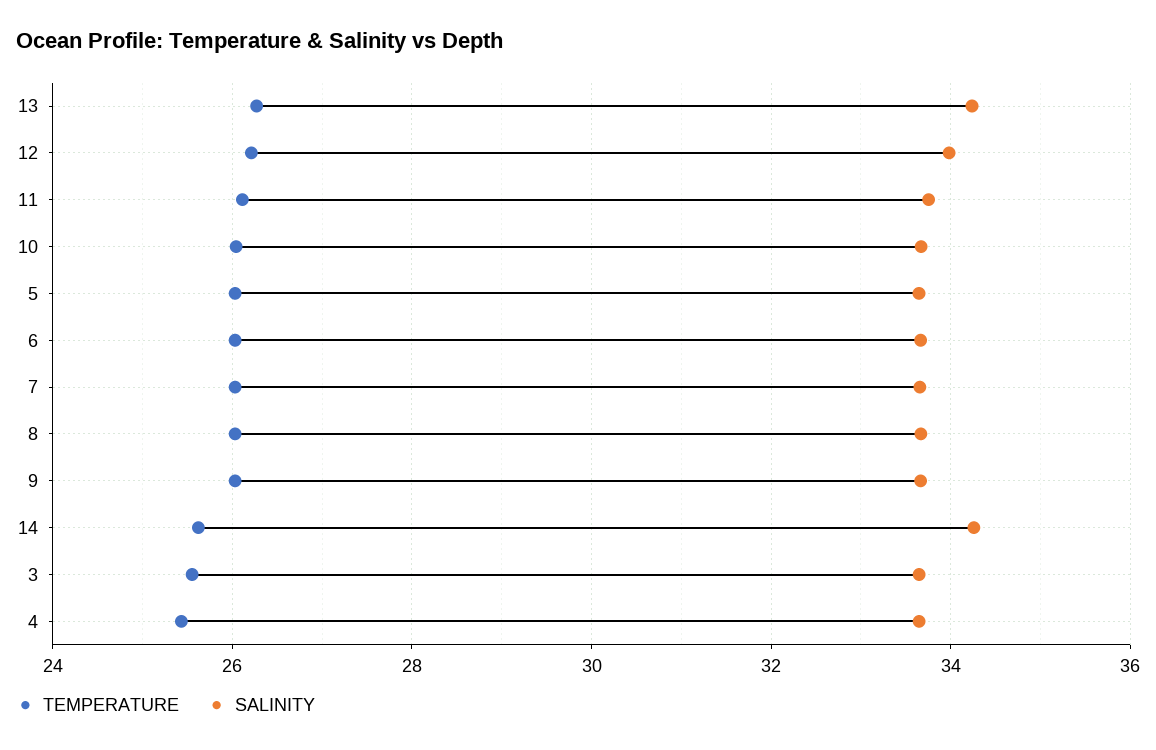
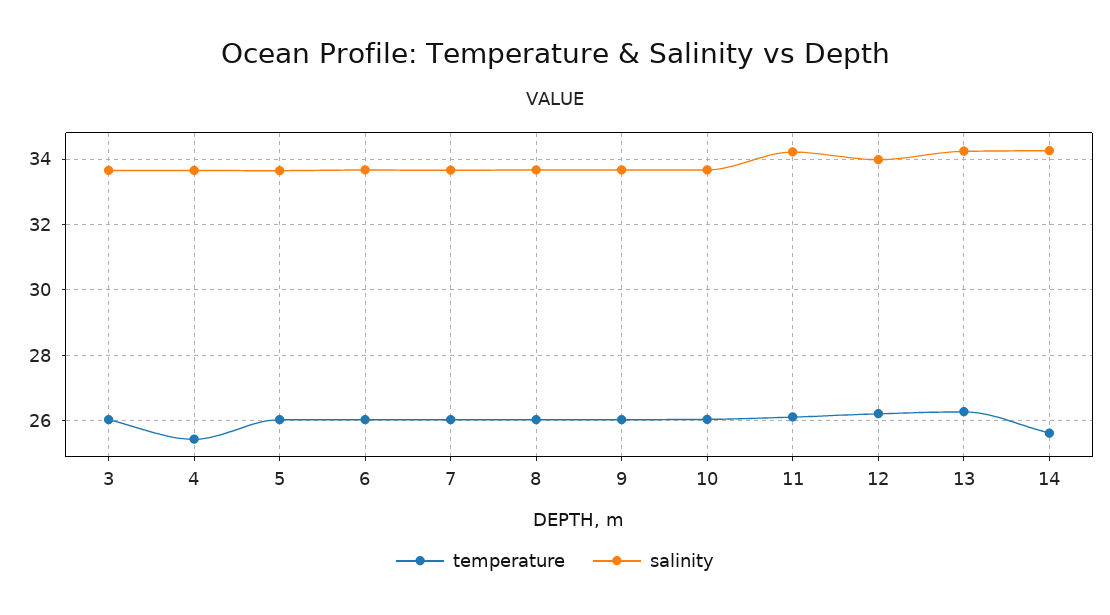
  {
    "TEMPERATURE": {
      "13": 26.2,
      "12": 26.2,
      "11": 26.2,
      "10": 26,
      "5": 26,
      "6": 26,
      "7": 26,
      "8": 26,
      "9": 26,
      "14": 25.6,
-     "3": 25.6,
+     "3": 26,
      "4": 25.4
    },
    "SALINITY": {
      "13": 34.2,
      "12": 34,
-     "11": 33.8,
+     "11": 34.2,
      "10": 33.6,
      "5": 33.6,
      "6": 33.6,
      "7": 33.6,
      "8": 33.6,
      "9": 33.6,
      "14": 34.2,
      "3": 33.6,
      "4": 33.6
    }
  }

